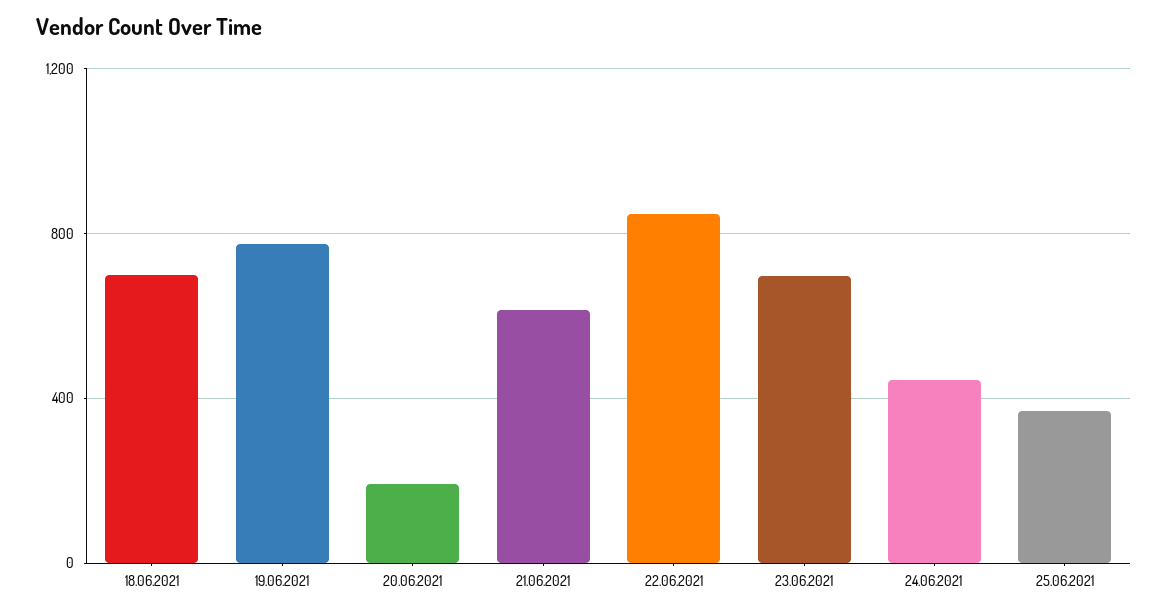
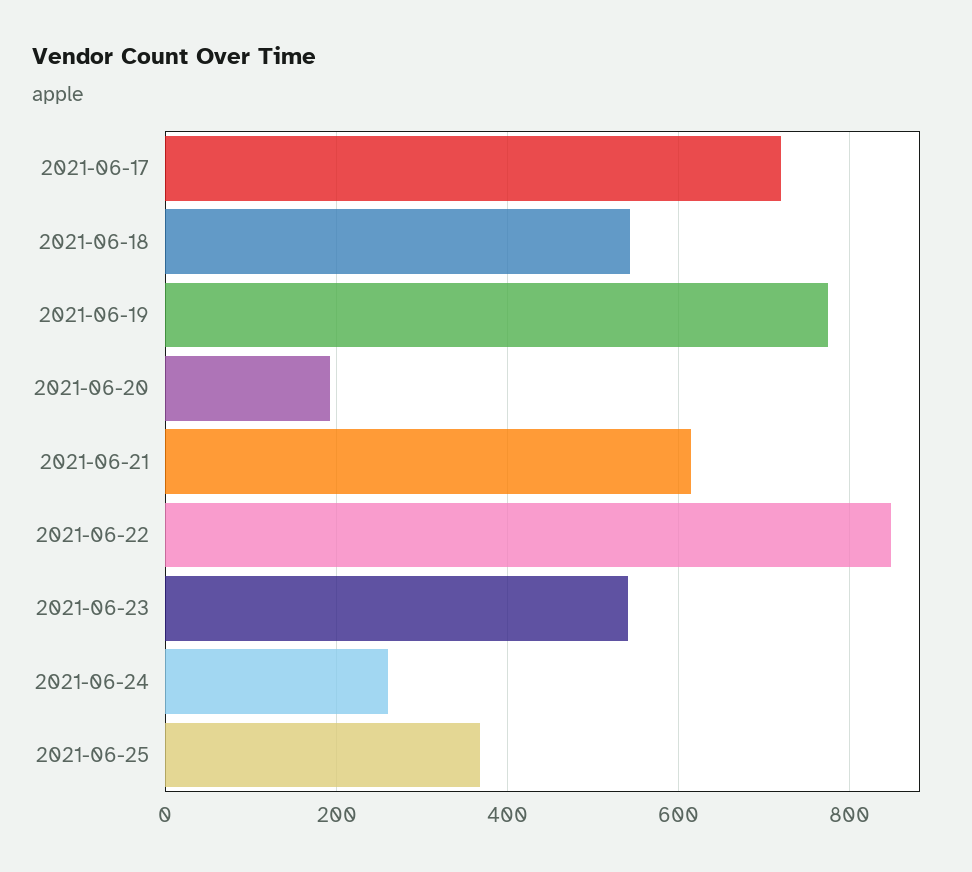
  {
-   "18.06.2021": 700,
+   "18.06.2021": 540,
    "19.06.2021": 780,
    "20.06.2021": 200,
    "21.06.2021": 620,
    "22.06.2021": 840,
-   "23.06.2021": 700,
+   "23.06.2021": 540,
-   "24.06.2021": 450,
+   "24.06.2021": 260,
-   "25.06.2021": 360
+   "25.06.2021": 360,
+   "2021-06-17": 720
  }

